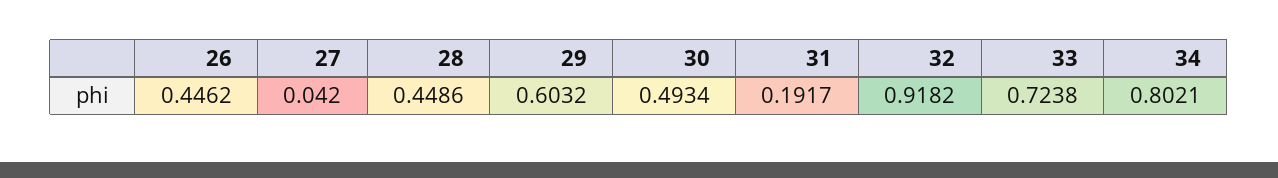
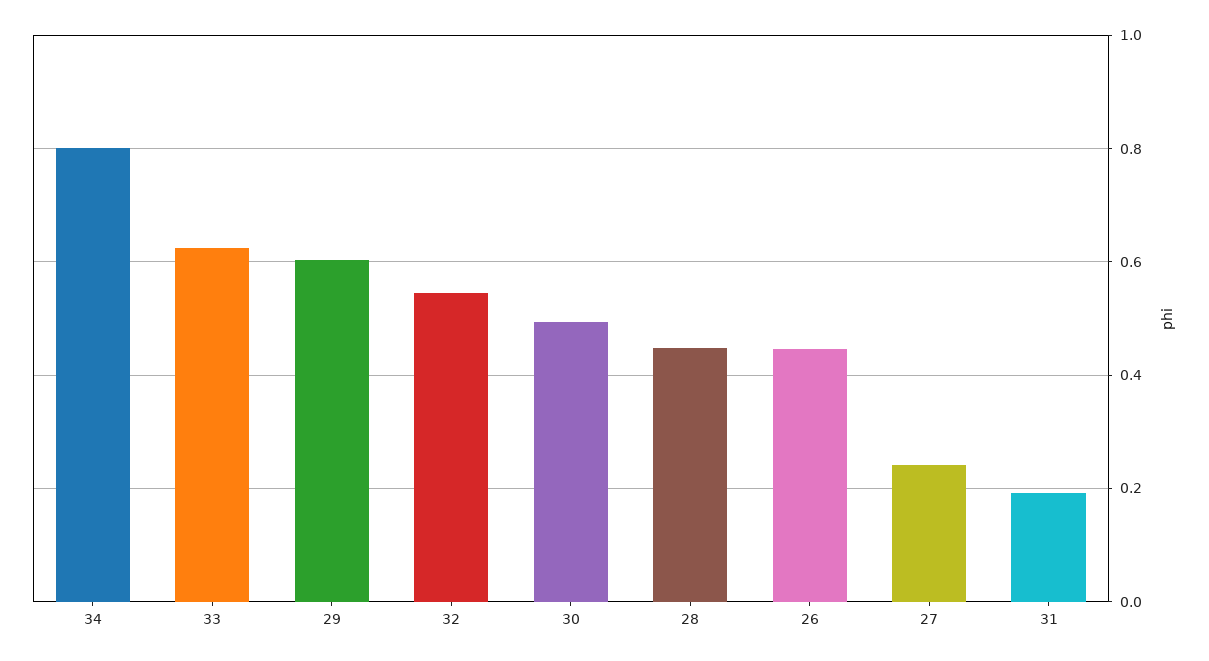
  {
    "26": 0.4462,
-   "27": 0.042,
+   "27": 0.24,
    "28": 0.4486,
    "29": 0.6032,
    "30": 0.4934,
    "31": 0.1917,
-   "32": 0.9182,
+   "32": 0.54,
-   "33": 0.7238,
+   "33": 0.62,
    "34": 0.8021
  }

